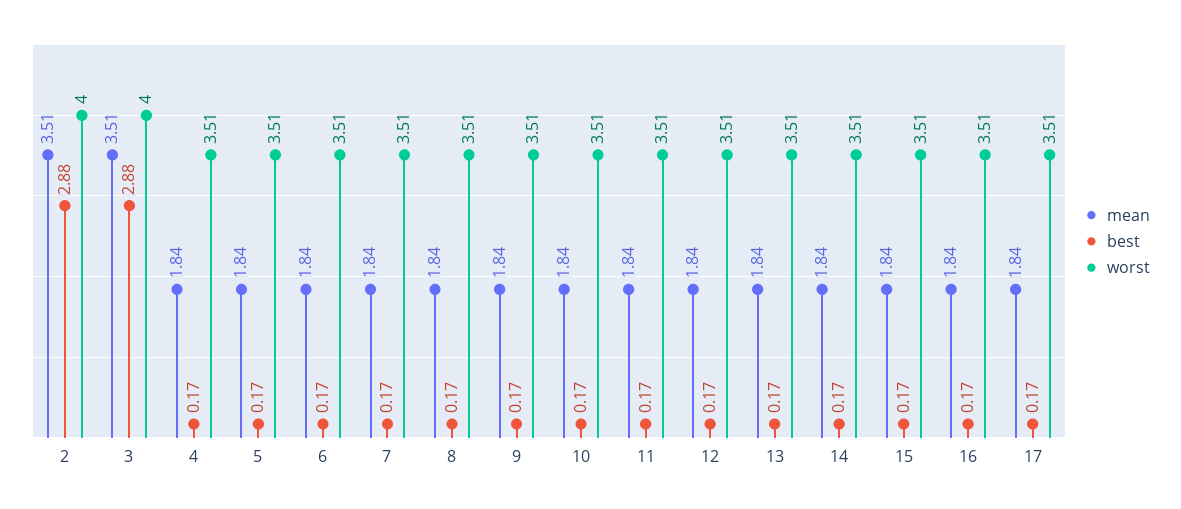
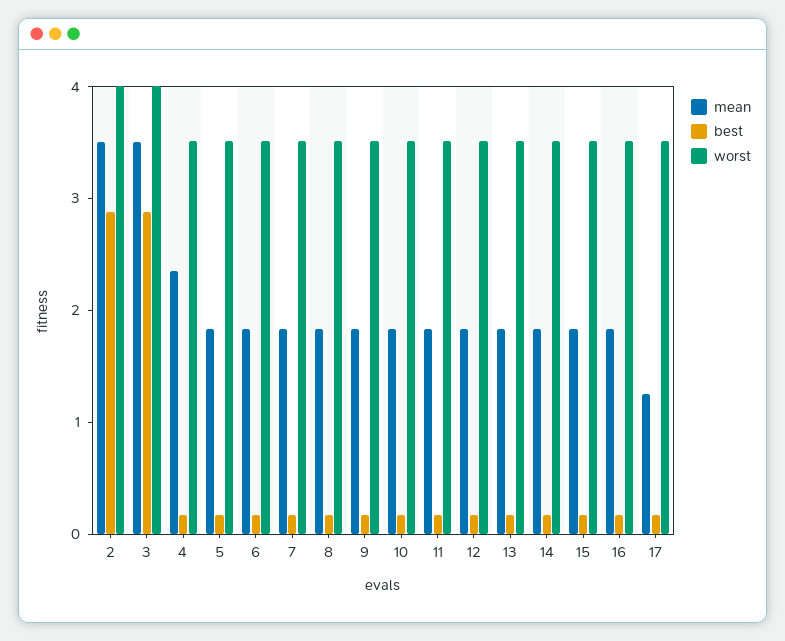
  {
    "mean": {
      "2": 3.51,
      "3": 3.51,
-     "4": 1.84,
+     "4": 2.4,
      "5": 1.84,
      "6": 1.84,
      "7": 1.84,
      "8": 1.84,
      "9": 1.84,
      "10": 1.84,
      "11": 1.84,
      "12": 1.84,
      "13": 1.84,
      "14": 1.84,
      "15": 1.84,
      "16": 1.84,
-     "17": 1.84
+     "17": 1.2
    },
    "best": {
      "2": 2.88,
      "3": 2.88,
      "4": 0.17,
      "5": 0.17,
      "6": 0.17,
      "7": 0.17,
      "8": 0.17,
      "9": 0.17,
      "10": 0.17,
      "11": 0.17,
      "12": 0.17,
      "13": 0.17,
      "14": 0.17,
      "15": 0.17,
      "16": 0.17,
      "17": 0.17
    },
    "worst": {
      "2": 4,
      "3": 4,
      "4": 3.51,
      "5": 3.51,
      "6": 3.51,
      "7": 3.51,
      "8": 3.51,
      "9": 3.51,
      "10": 3.51,
      "11": 3.51,
      "12": 3.51,
      "13": 3.51,
      "14": 3.51,
      "15": 3.51,
      "16": 3.51,
      "17": 3.51
    }
  }

